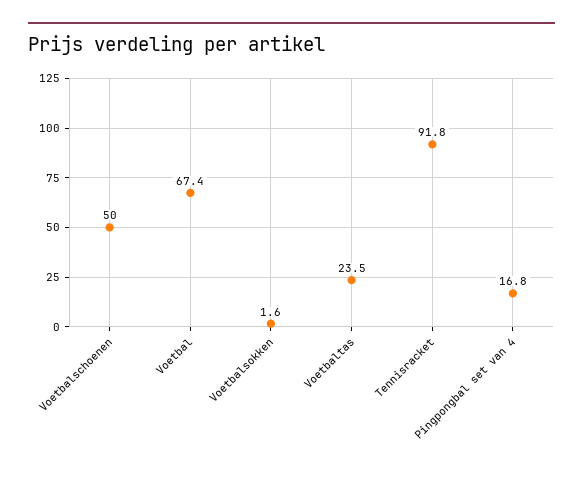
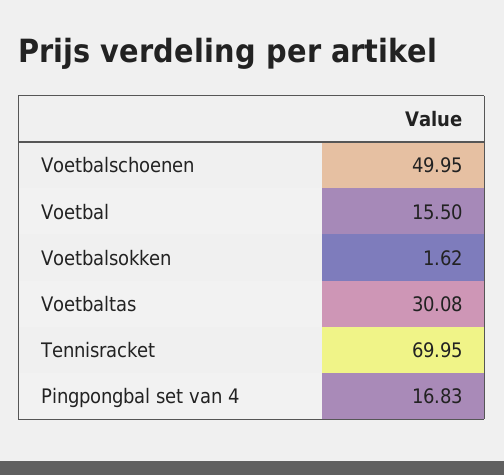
  {
    "Voetbalschoenen": 49.95,
-   "Voetbal": 67.4,
+   "Voetbal": 15.5,
    "Voetbalsokken": 1.62,
-   "Voetbaltas": 23.5,
+   "Voetbaltas": 30.08,
-   "Tennisracket": 91.8,
+   "Tennisracket": 69.95,
    "Pingpongbal set van 4": 16.83
  }

